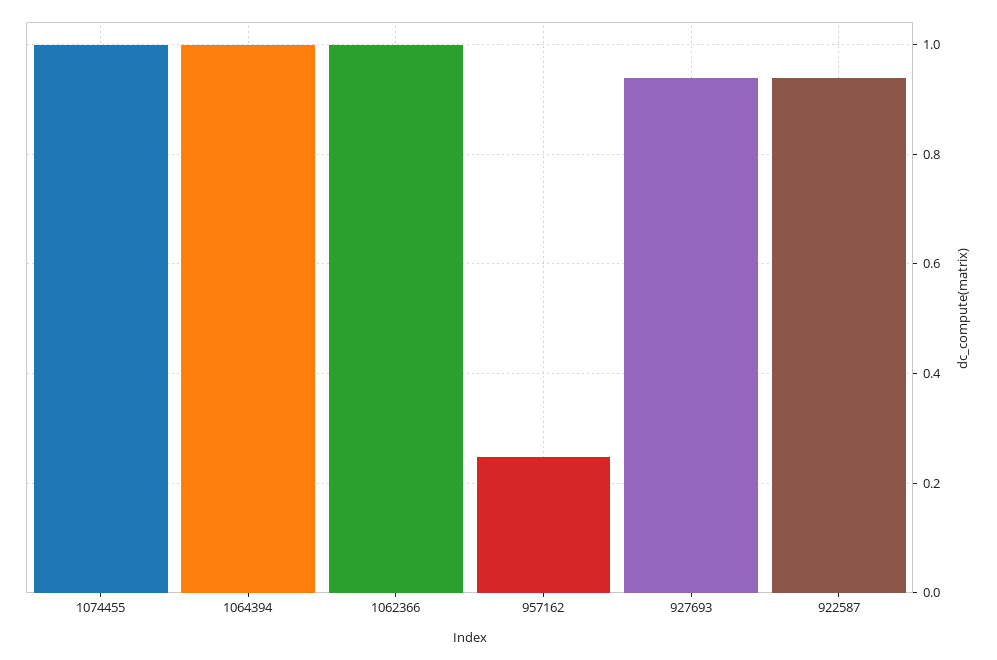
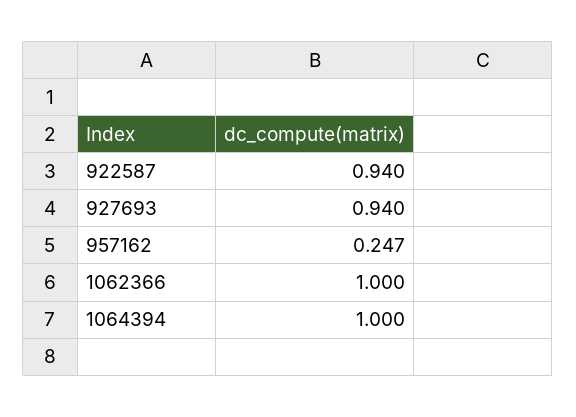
  {
-   "1074455": 1,
    "1064394": 1,
    "1062366": 1,
    "957162": 0.247,
    "927693": 0.94,
    "922587": 0.94
  }

